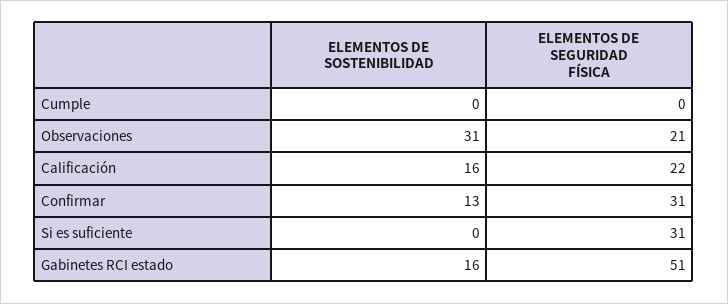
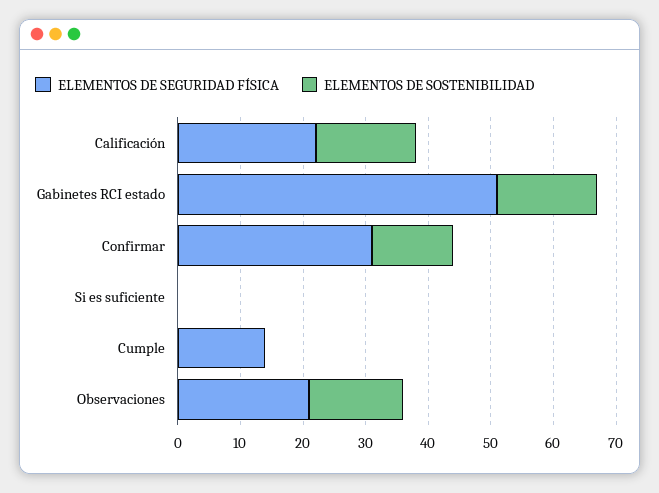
  {
    "ELEMENTOS DE SOSTENIBILIDAD": {
      "Cumple": 0,
-     "Observaciones": 31,
+     "Observaciones": 15,
      "Calificación": 16,
      "Confirmar": 13,
      "Si es suficiente": 0,
      "Gabinetes RCI estado": 16
    },
    "ELEMENTOS DE SEGURIDAD FÍSICA": {
-     "Cumple": 0,
+     "Cumple": 15,
      "Observaciones": 21,
      "Calificación": 22,
      "Confirmar": 31,
-     "Si es suficiente": 31,
+     "Si es suficiente": 0,
      "Gabinetes RCI estado": 51
    }
  }

